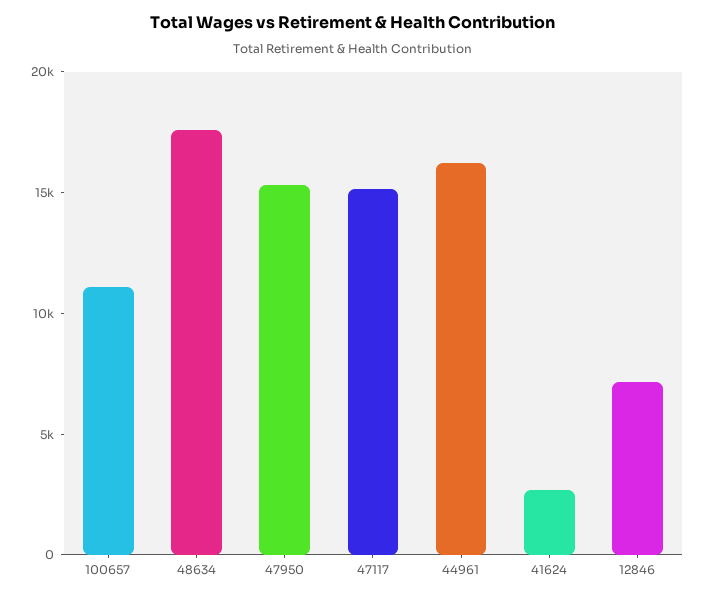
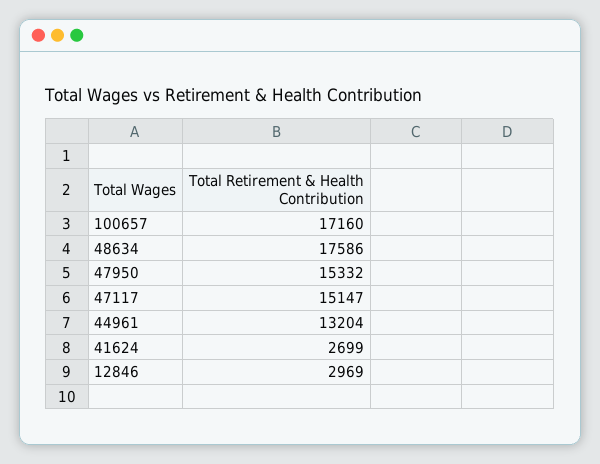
  {
-   "100657": 11000,
+   "100657": 17160,
    "48634": 17586,
    "47950": 15332,
    "47117": 15147,
-   "44961": 16000,
+   "44961": 13204,
    "41624": 2699,
-   "12846": 7000
+   "12846": 2969
  }

